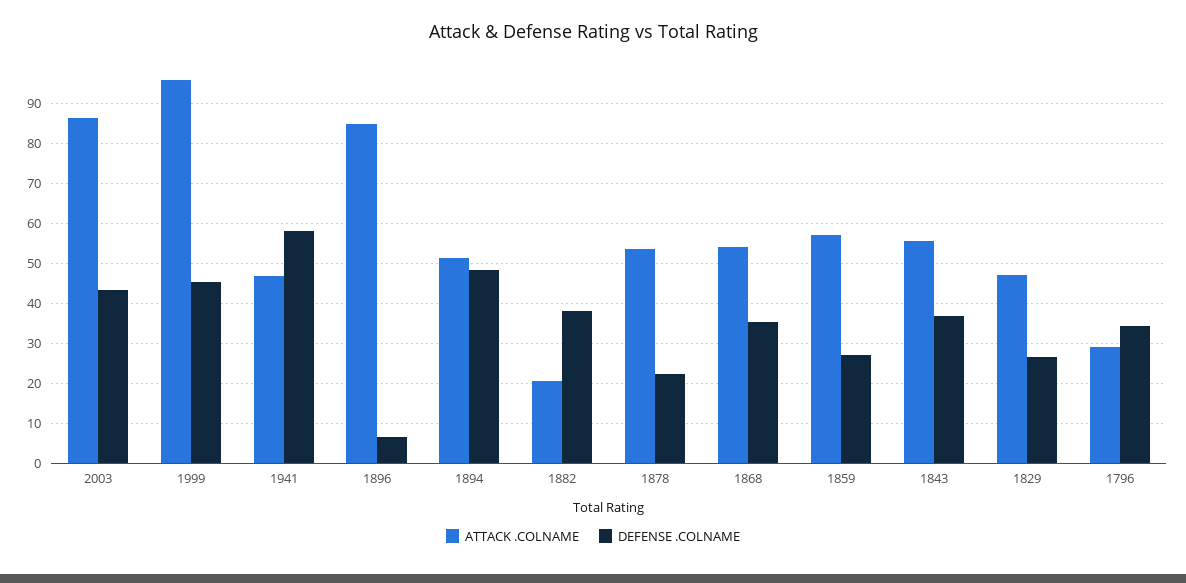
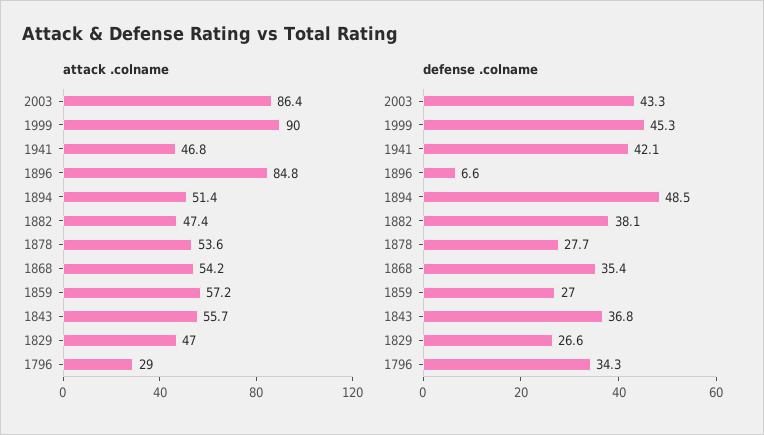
  {
    "ATTACK .COLNAME": {
      "2003": 86.4,
-     "1999": 96,
+     "1999": 90,
      "1941": 46.8,
      "1896": 84.8,
      "1894": 51.4,
-     "1882": 20,
+     "1882": 47.4,
      "1878": 53.6,
      "1868": 54.2,
      "1859": 57.2,
      "1843": 55.7,
      "1829": 47,
      "1796": 29
    },
    "DEFENSE .COLNAME": {
      "2003": 43.3,
      "1999": 45.3,
-     "1941": 58,
+     "1941": 42.1,
      "1896": 6.6,
      "1894": 48.5,
      "1882": 38.1,
-     "1878": 22,
+     "1878": 27.7,
      "1868": 35.4,
      "1859": 27,
      "1843": 36.8,
      "1829": 26.6,
      "1796": 34.3
    }
  }

